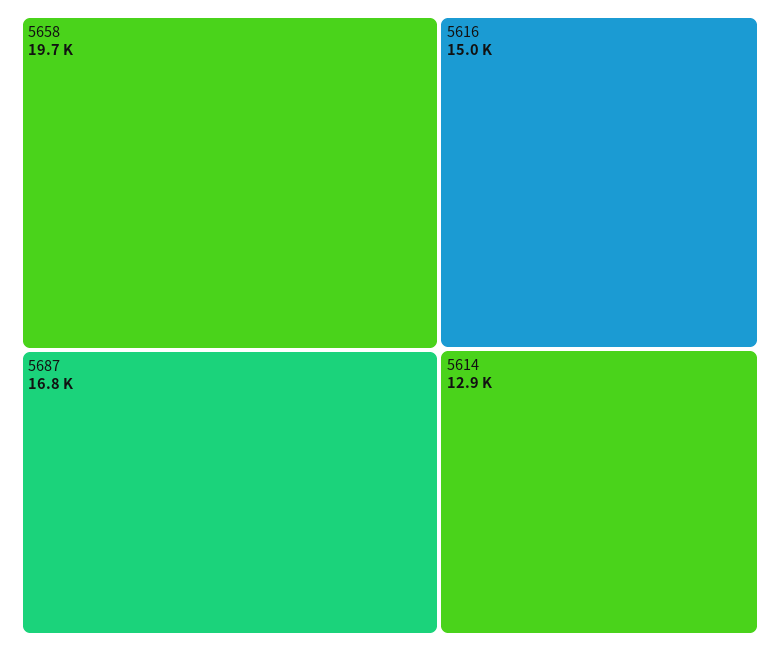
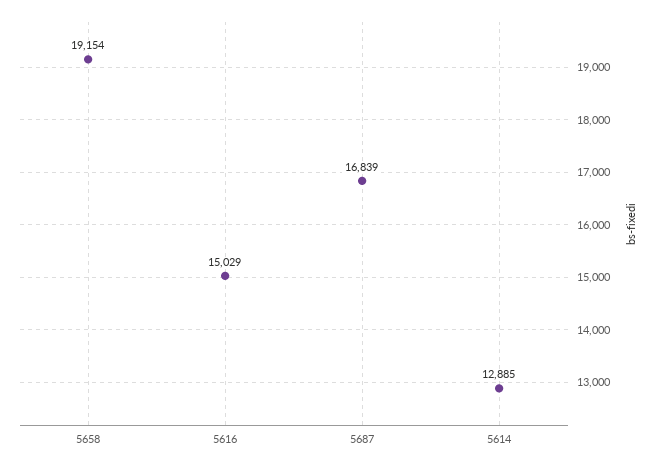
  {
-   "5658": 19700,
+   "5658": 19154,
    "5687": 16839,
    "5616": 15029,
    "5614": 12885
  }

